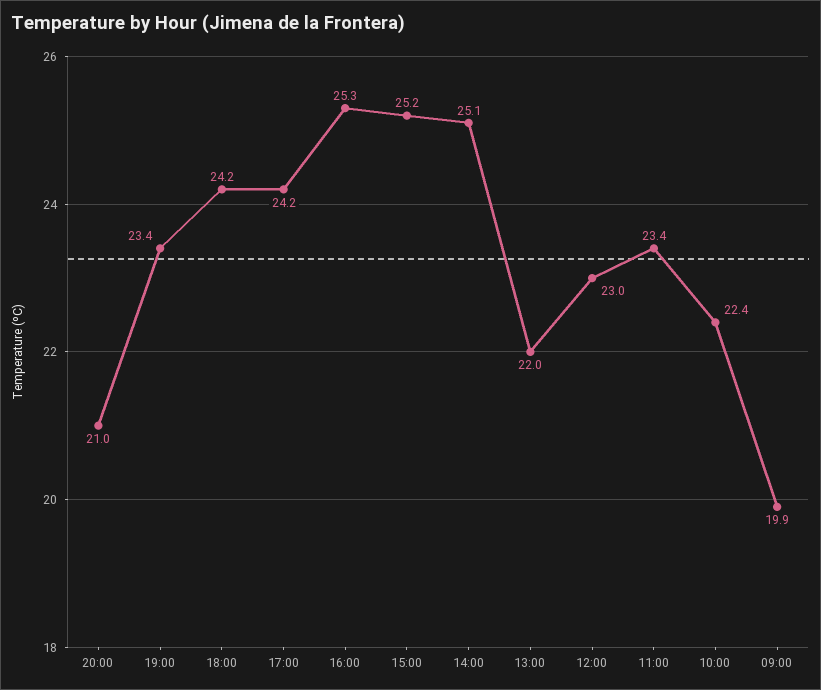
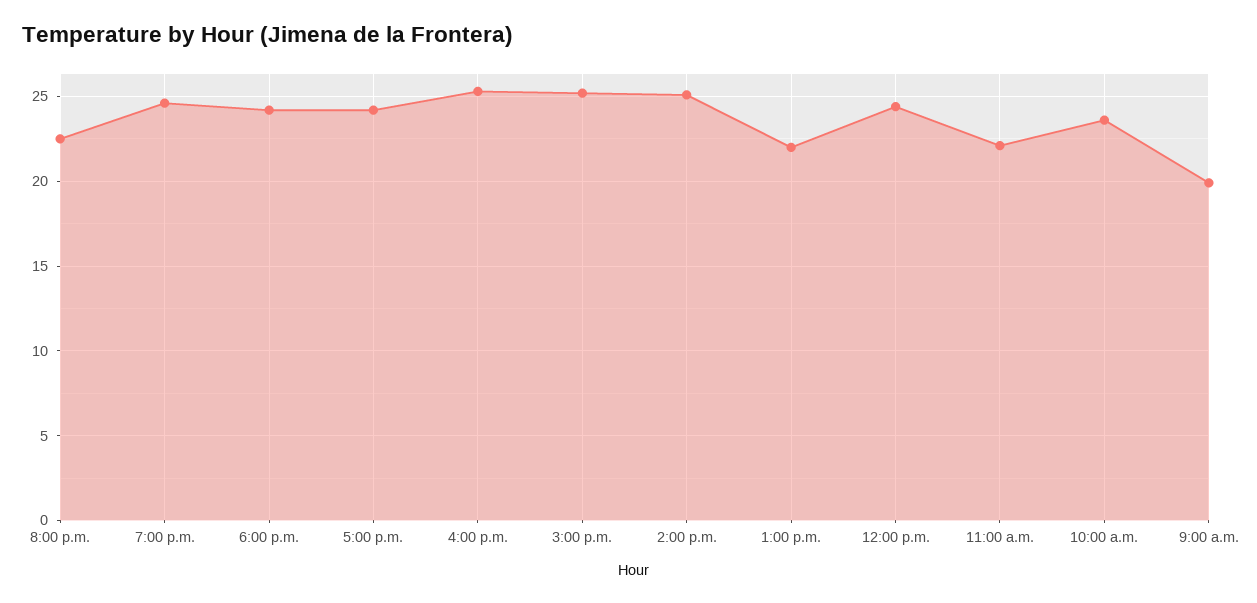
  {
-   "20:00": 21,
+   "20:00": 22.5,
-   "19:00": 23.4,
+   "19:00": 24.5,
    "18:00": 24.2,
    "17:00": 24.2,
    "16:00": 25.3,
    "15:00": 25.2,
    "14:00": 25.1,
    "13:00": 22,
-   "12:00": 23,
+   "12:00": 24.5,
-   "11:00": 23.4,
+   "11:00": 22,
-   "10:00": 22.4,
+   "10:00": 23.5,
    "09:00": 19.9
  }

